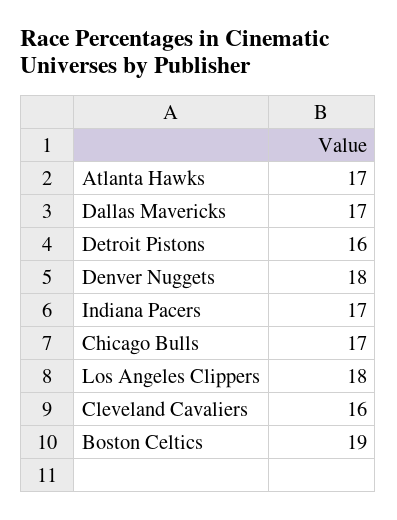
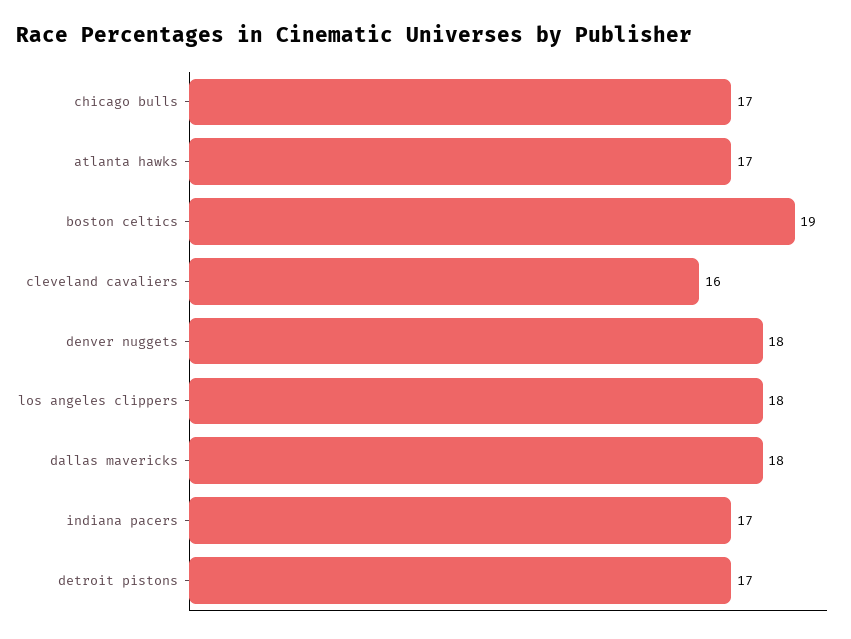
  {
    "Atlanta Hawks": 17,
-   "Dallas Mavericks": 17,
+   "Dallas Mavericks": 18,
-   "Detroit Pistons": 16,
+   "Detroit Pistons": 17,
    "Denver Nuggets": 18,
    "Indiana Pacers": 17,
    "Chicago Bulls": 17,
    "Los Angeles Clippers": 18,
    "Cleveland Cavaliers": 16,
    "Boston Celtics": 19
  }

